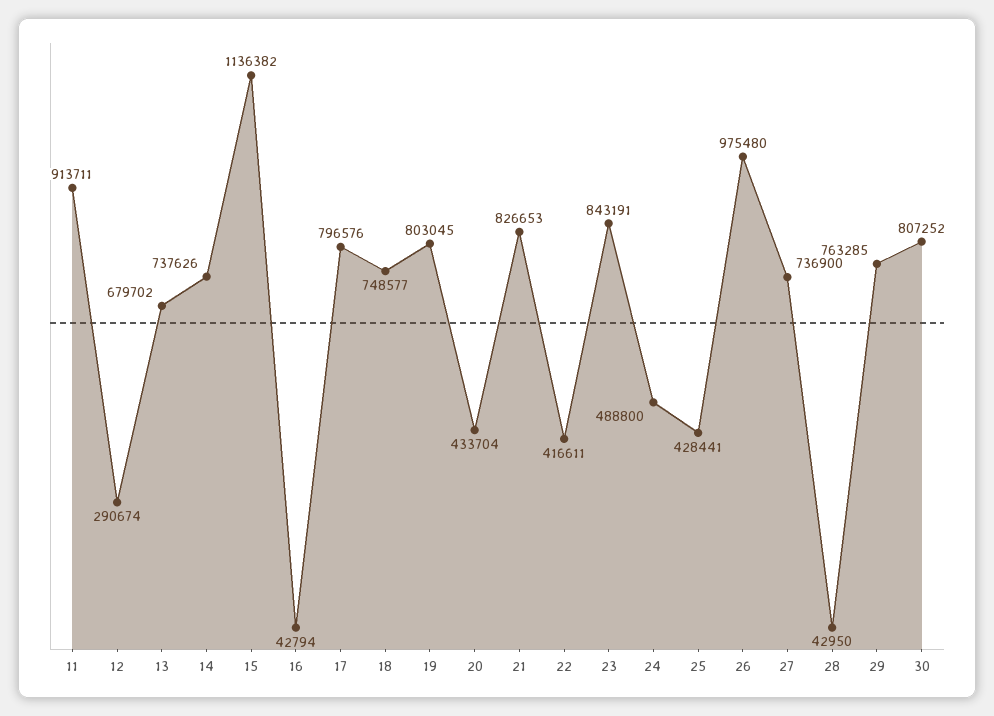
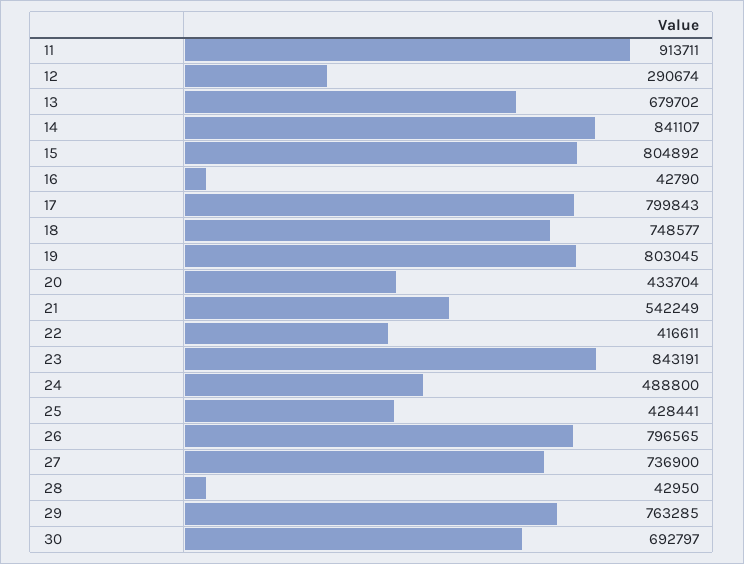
  {
    "11": 913711,
    "12": 290674,
    "13": 679702,
-   "14": 737626,
+   "14": 841107,
-   "15": 1136382,
+   "15": 804892,
-   "16": 42794,
+   "16": 42790,
-   "17": 796576,
+   "17": 799843,
    "18": 748577,
    "19": 803045,
    "20": 433704,
-   "21": 826653,
+   "21": 542249,
    "22": 416611,
    "23": 843191,
    "24": 488800,
    "25": 428441,
-   "26": 975480,
+   "26": 796565,
    "27": 736900,
    "28": 42950,
    "29": 763285,
-   "30": 807252
+   "30": 692797
  }

